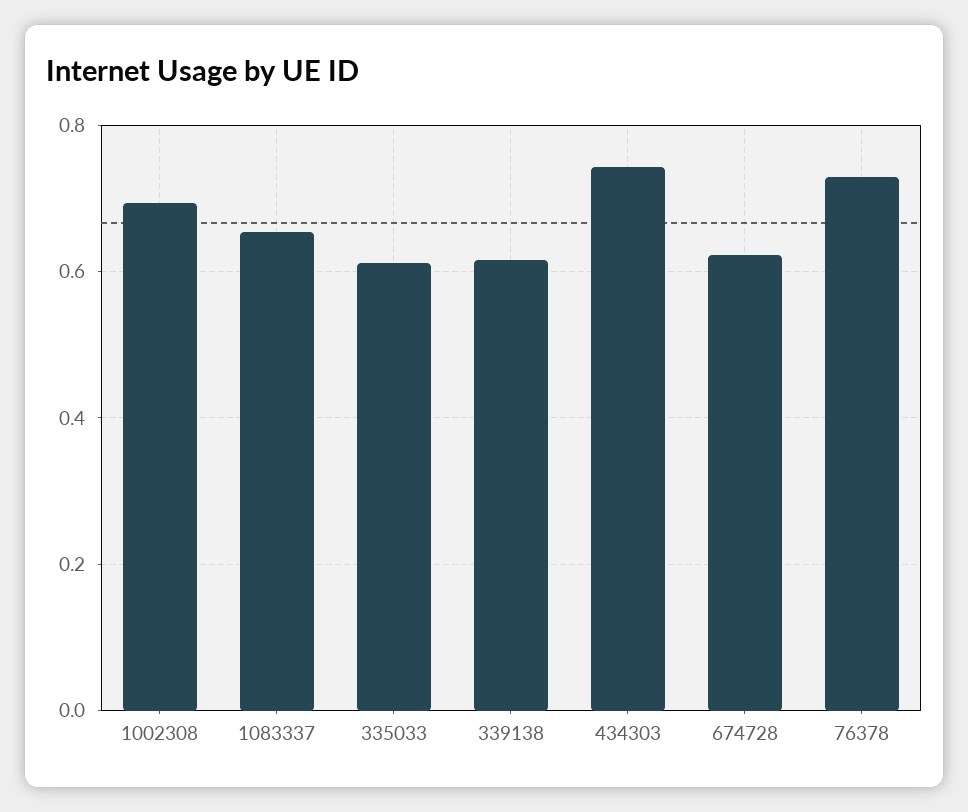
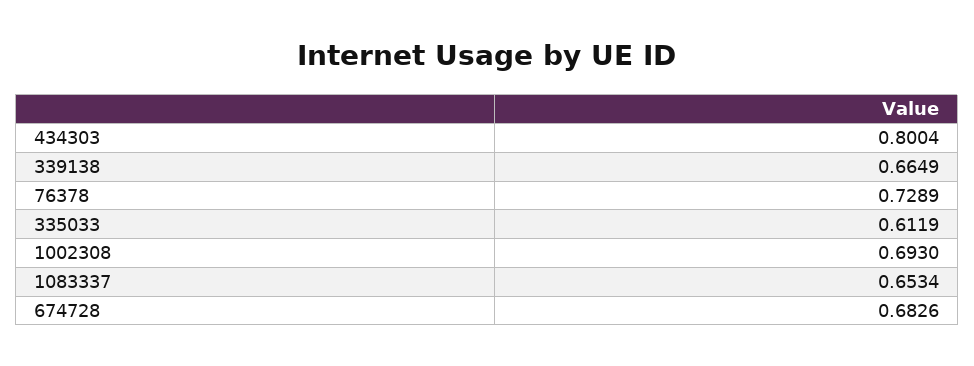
  {
    "1002308": 0.693,
    "1083337": 0.6534,
    "335033": 0.6119,
-   "339138": 0.62,
+   "339138": 0.6649,
-   "434303": 0.74,
+   "434303": 0.8004,
-   "674728": 0.62,
+   "674728": 0.6826,
    "76378": 0.7289
  }

